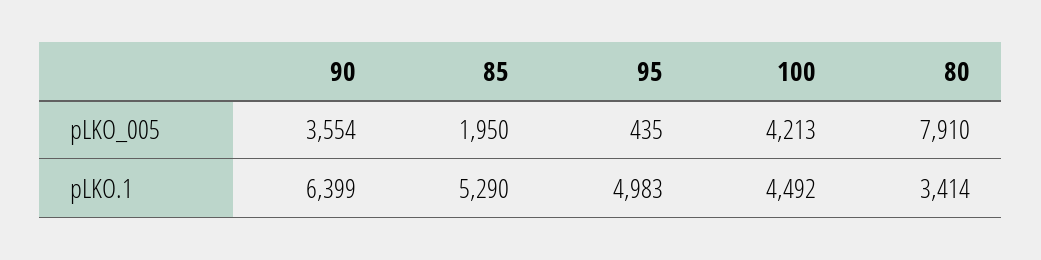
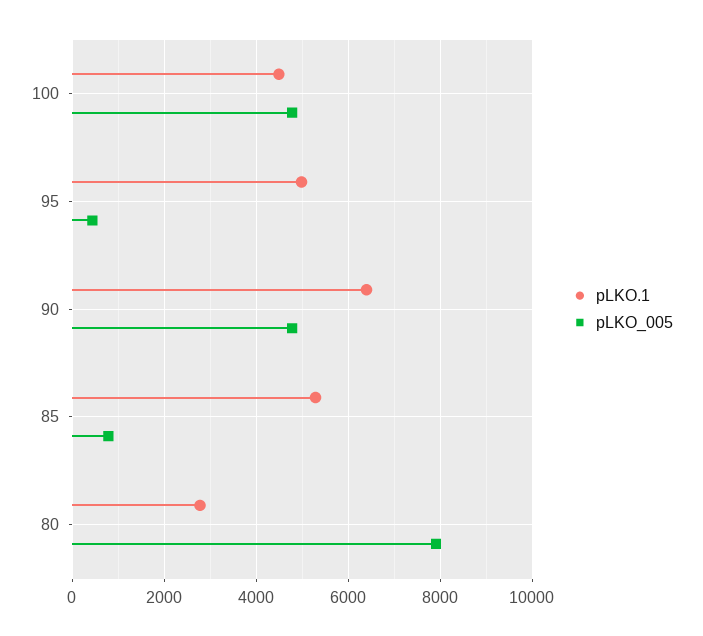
  {
    "pLKO_005": {
-     "90": 3554,
+     "90": 4800,
-     "85": 1950,
+     "85": 800,
      "95": 435,
-     "100": 4213,
+     "100": 4800,
      "80": 7910
    },
    "pLKO.1": {
      "90": 6399,
      "85": 5290,
      "95": 4983,
      "100": 4492,
-     "80": 3414
+     "80": 2800
    }
  }

